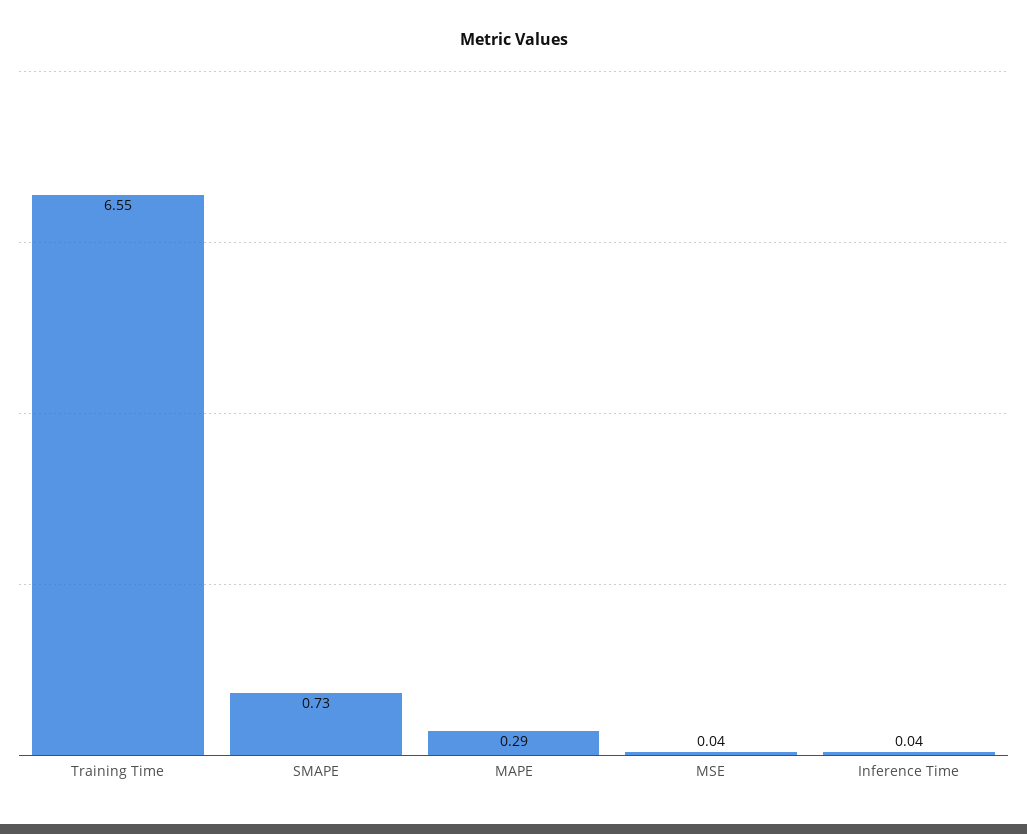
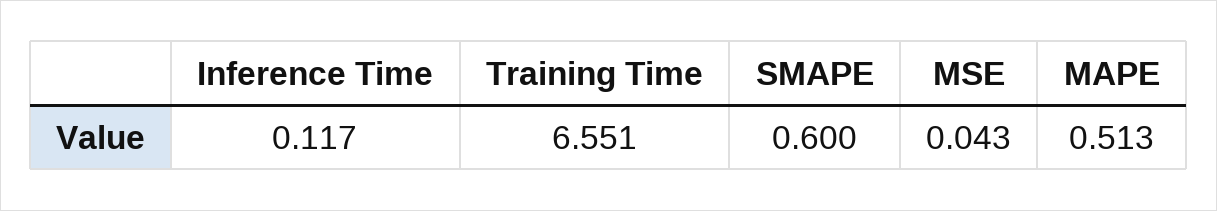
  {
    "Training Time": 6.551,
-   "SMAPE": 0.73,
+   "SMAPE": 0.6,
-   "MAPE": 0.29,
+   "MAPE": 0.513,
    "MSE": 0.043,
-   "Inference Time": 0.04
+   "Inference Time": 0.117
  }

